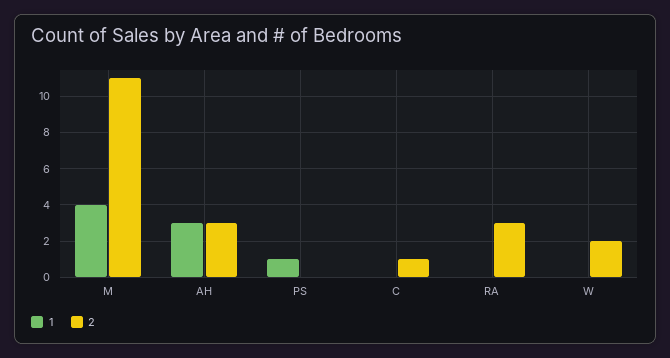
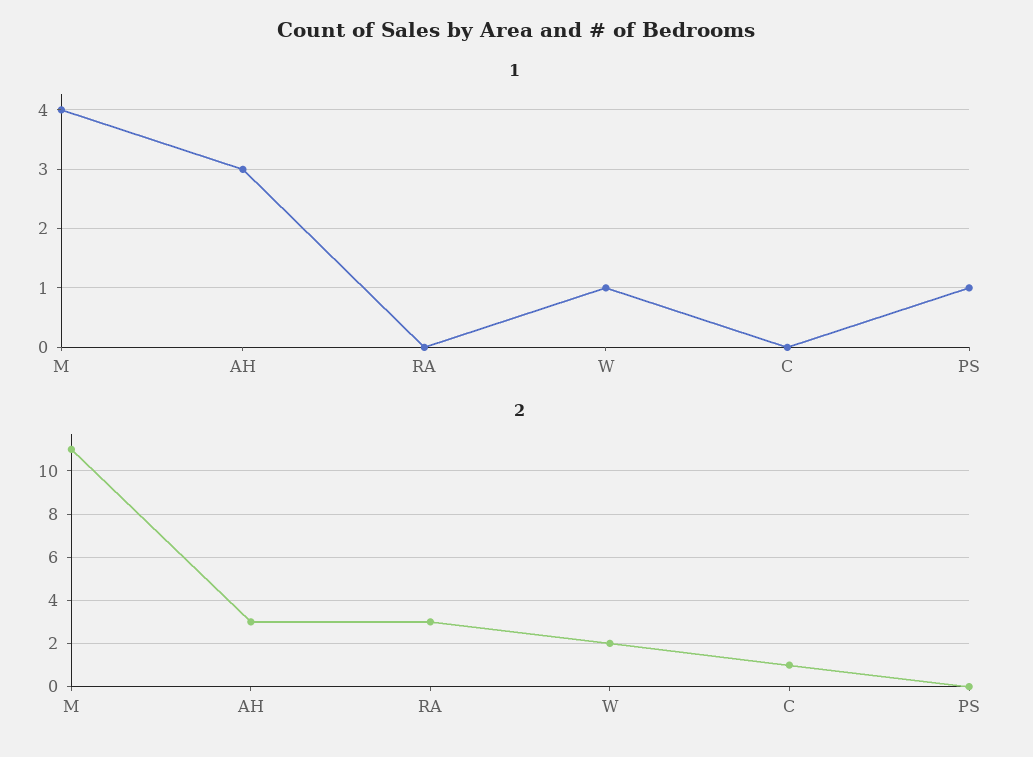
  {
    "1": {
      "M": 4,
      "AH": 3,
      "PS": 1,
      "C": 0,
      "RA": 0,
-     "W": 0
+     "W": 1
    },
    "2": {
      "M": 11,
      "AH": 3,
      "PS": 0,
      "C": 1,
      "RA": 3,
      "W": 2
    }
  }

